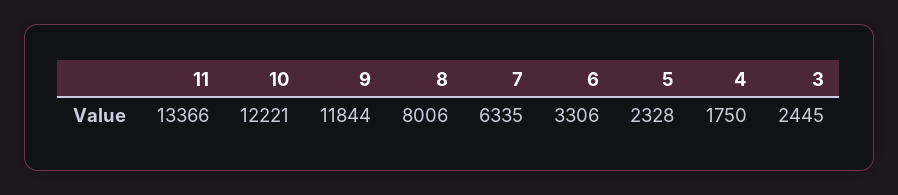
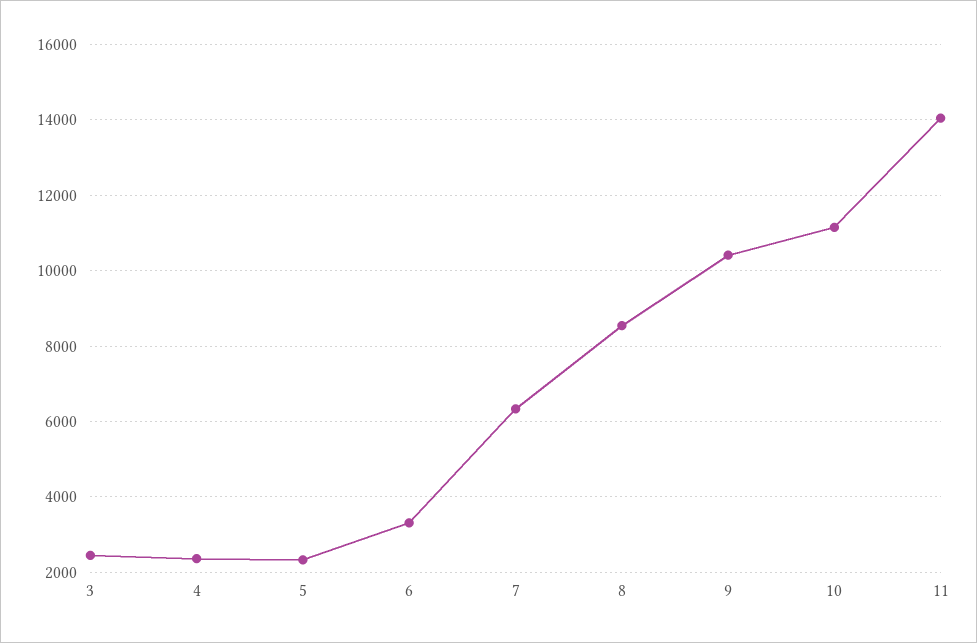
  {
-   "11": 13366,
+   "11": 14000,
-   "10": 12221,
+   "10": 11200,
-   "9": 11844,
+   "9": 10400,
-   "8": 8006,
+   "8": 8600,
    "7": 6335,
    "6": 3306,
    "5": 2328,
-   "4": 1750,
+   "4": 2400,
    "3": 2445
  }

